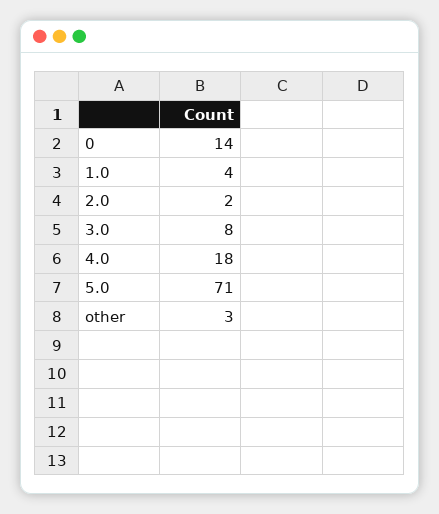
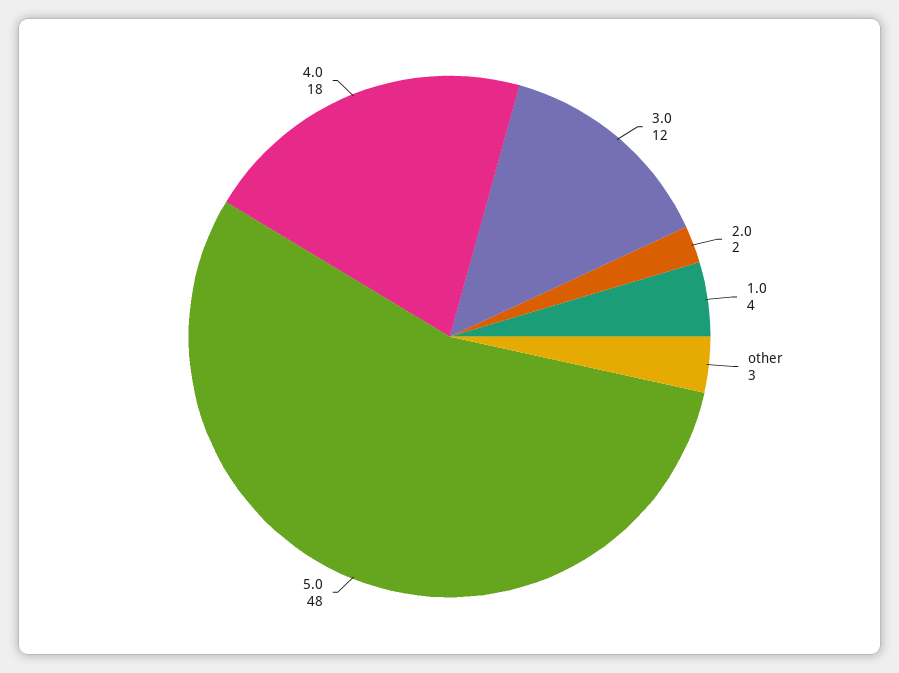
  {
-   "0": 14,
    "1.0": 4,
    "2.0": 2,
-   "3.0": 8,
+   "3.0": 12,
    "4.0": 18,
-   "5.0": 71,
+   "5.0": 48,
    "other": 3
  }

